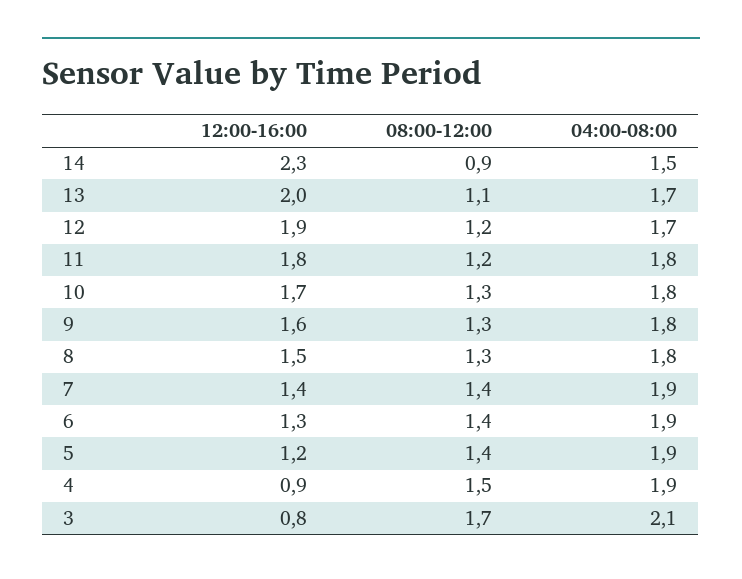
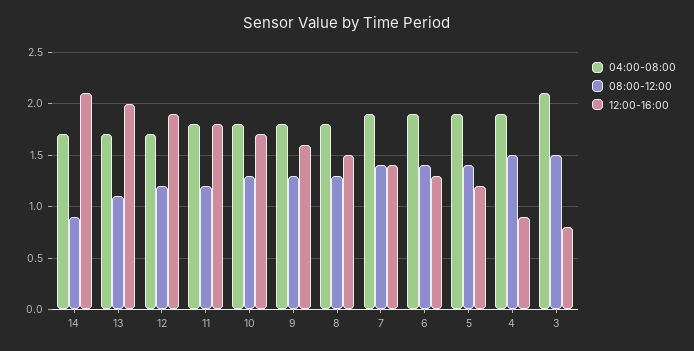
  {
    "12:00-16:00": {
-     "14": 2.3,
+     "14": 2.1,
      "13": 2,
      "12": 1.9,
      "11": 1.8,
      "10": 1.7,
      "9": 1.6,
      "8": 1.5,
      "7": 1.4,
      "6": 1.3,
      "5": 1.2,
      "4": 0.9,
      "3": 0.8
    },
    "08:00-12:00": {
      "14": 0.9,
      "13": 1.1,
      "12": 1.2,
      "11": 1.2,
      "10": 1.3,
      "9": 1.3,
      "8": 1.3,
      "7": 1.4,
      "6": 1.4,
      "5": 1.4,
      "4": 1.5,
-     "3": 1.7
+     "3": 1.5
    },
    "04:00-08:00": {
-     "14": 1.5,
+     "14": 1.7,
      "13": 1.7,
      "12": 1.7,
      "11": 1.8,
      "10": 1.8,
      "9": 1.8,
      "8": 1.8,
      "7": 1.9,
      "6": 1.9,
      "5": 1.9,
      "4": 1.9,
      "3": 2.1
    }
  }

